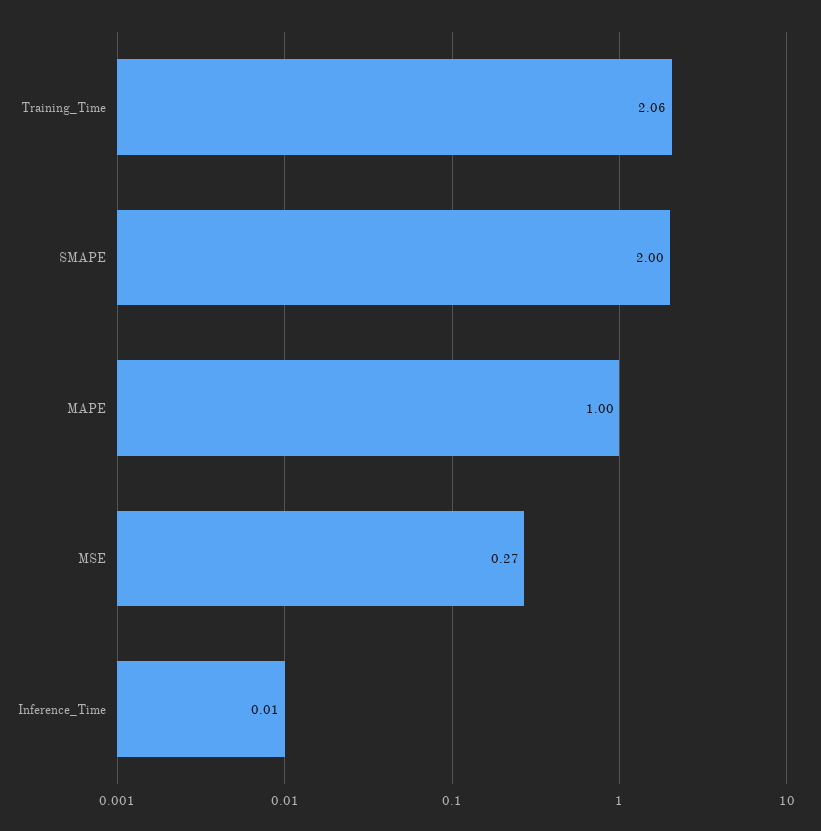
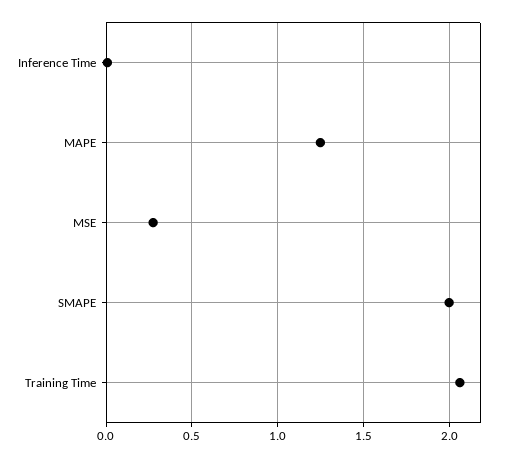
  {
    "Training_Time": 2.06,
    "SMAPE": 2,
-   "MAPE": 1,
+   "MAPE": 1.25,
    "MSE": 0.27,
    "Inference_Time": 0.01
  }

